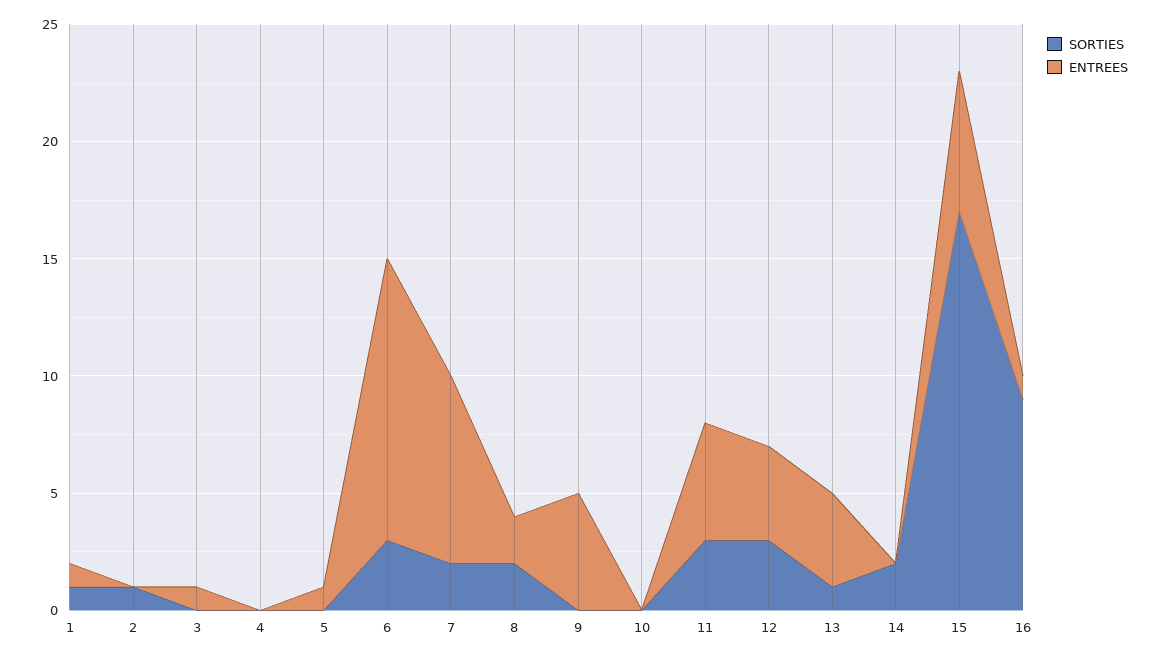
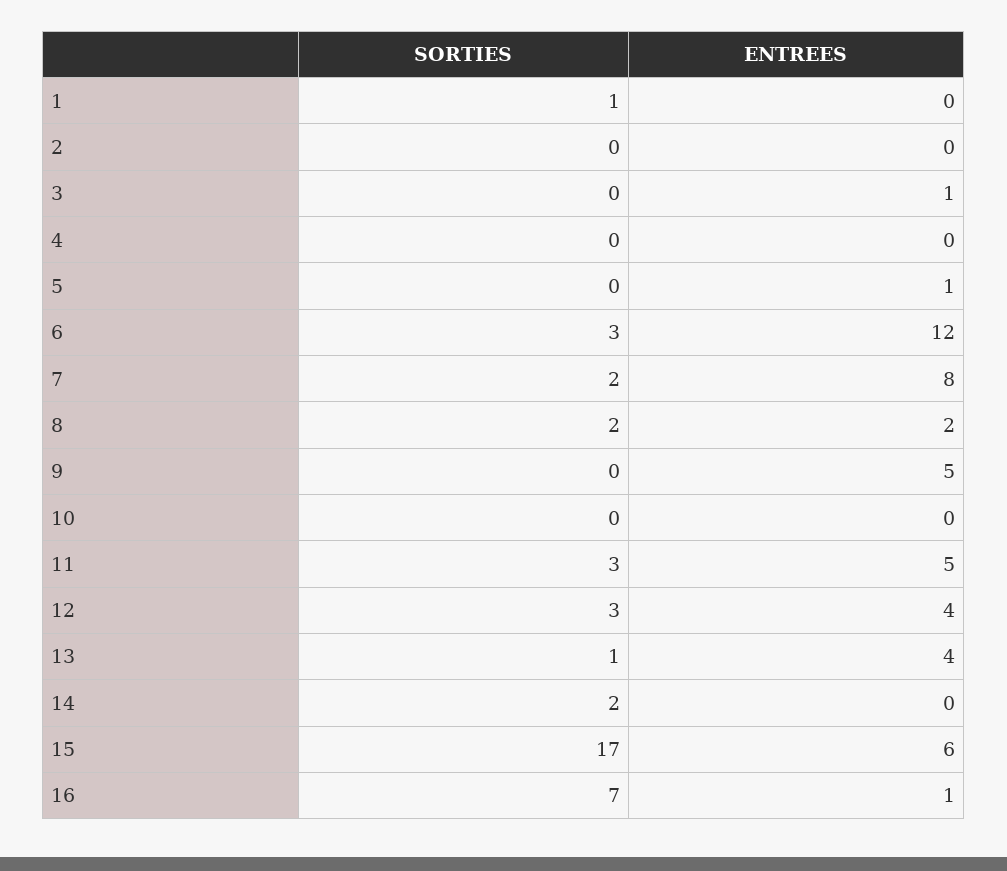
  {
    "SORTIES": {
      "1": 1,
-     "2": 1,
+     "2": 0,
      "3": 0,
      "4": 0,
      "5": 0,
      "6": 3,
      "7": 2,
      "8": 2,
      "9": 0,
      "10": 0,
      "11": 3,
      "12": 3,
      "13": 1,
      "14": 2,
      "15": 17,
-     "16": 9
+     "16": 7
    },
    "ENTREES": {
-     "1": 1,
+     "1": 0,
      "2": 0,
      "3": 1,
      "4": 0,
      "5": 1,
      "6": 12,
      "7": 8,
      "8": 2,
      "9": 5,
      "10": 0,
      "11": 5,
      "12": 4,
      "13": 4,
      "14": 0,
      "15": 6,
      "16": 1
    }
  }

